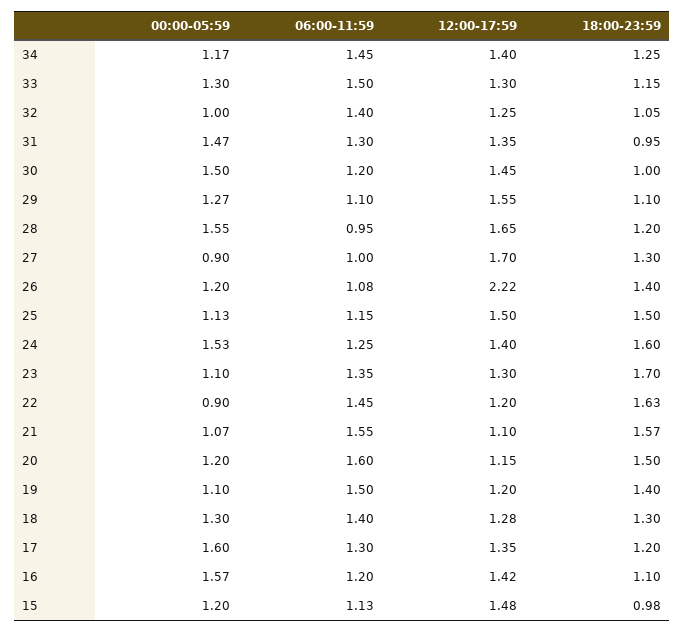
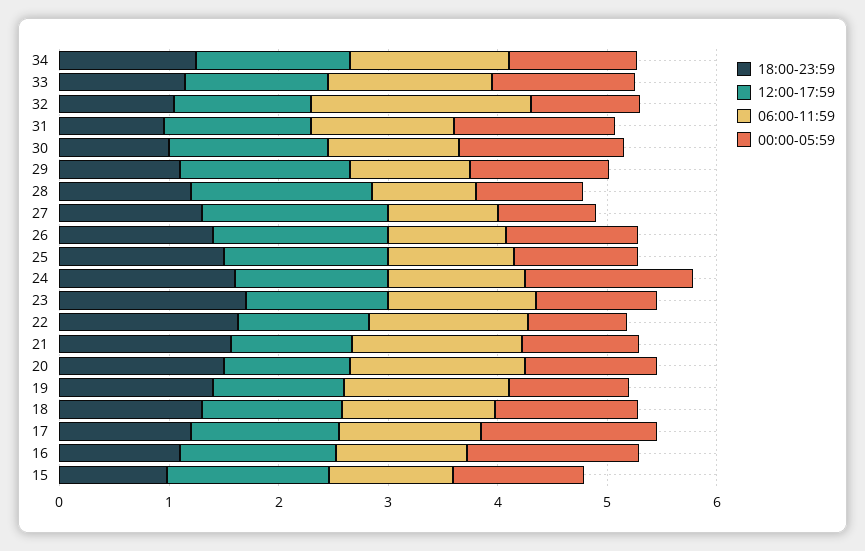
  {
    "00:00-05:59": {
      "34": 1.17,
      "33": 1.3,
      "32": 1,
      "31": 1.47,
      "30": 1.5,
      "29": 1.27,
-     "28": 1.55,
+     "28": 1,
      "27": 0.9,
      "26": 1.2,
      "25": 1.13,
      "24": 1.53,
      "23": 1.1,
      "22": 0.9,
      "21": 1.07,
      "20": 1.2,
      "19": 1.1,
      "18": 1.3,
      "17": 1.6,
      "16": 1.57,
      "15": 1.2
    },
    "06:00-11:59": {
      "34": 1.45,
      "33": 1.5,
-     "32": 1.4,
+     "32": 2,
      "31": 1.3,
      "30": 1.2,
      "29": 1.1,
      "28": 0.95,
      "27": 1,
      "26": 1.08,
      "25": 1.15,
      "24": 1.25,
      "23": 1.35,
      "22": 1.45,
      "21": 1.55,
      "20": 1.6,
      "19": 1.5,
      "18": 1.4,
      "17": 1.3,
      "16": 1.2,
      "15": 1.13
    },
    "12:00-17:59": {
      "34": 1.4,
      "33": 1.3,
      "32": 1.25,
      "31": 1.35,
      "30": 1.45,
      "29": 1.55,
      "28": 1.65,
      "27": 1.7,
-     "26": 2.22,
+     "26": 1.6,
      "25": 1.5,
      "24": 1.4,
      "23": 1.3,
      "22": 1.2,
      "21": 1.1,
      "20": 1.15,
      "19": 1.2,
      "18": 1.28,
      "17": 1.35,
      "16": 1.42,
      "15": 1.48
    },
    "18:00-23:59": {
      "34": 1.25,
      "33": 1.15,
      "32": 1.05,
      "31": 0.95,
      "30": 1,
      "29": 1.1,
      "28": 1.2,
      "27": 1.3,
      "26": 1.4,
      "25": 1.5,
      "24": 1.6,
      "23": 1.7,
      "22": 1.63,
      "21": 1.57,
      "20": 1.5,
      "19": 1.4,
      "18": 1.3,
      "17": 1.2,
      "16": 1.1,
      "15": 0.98
    }
  }

